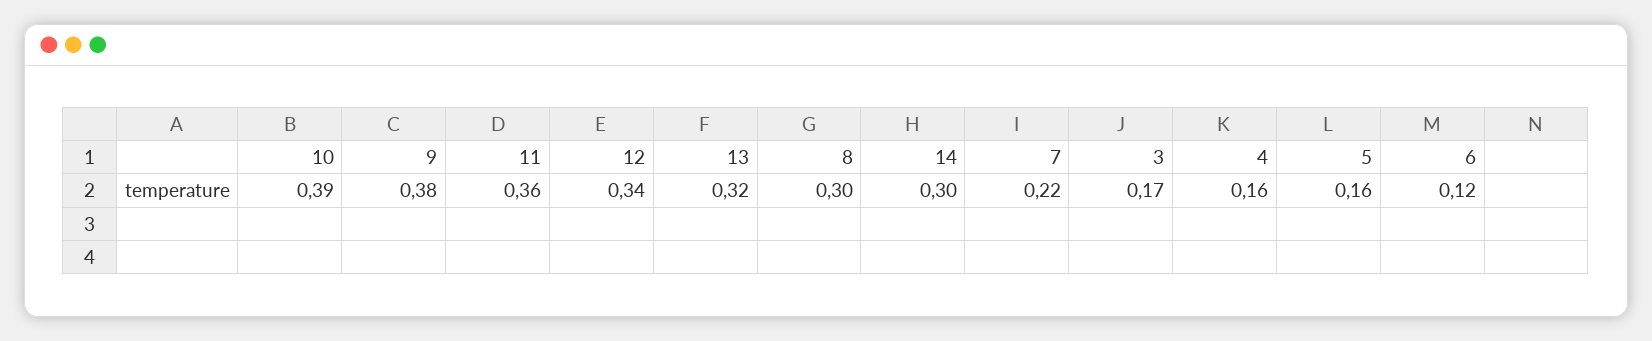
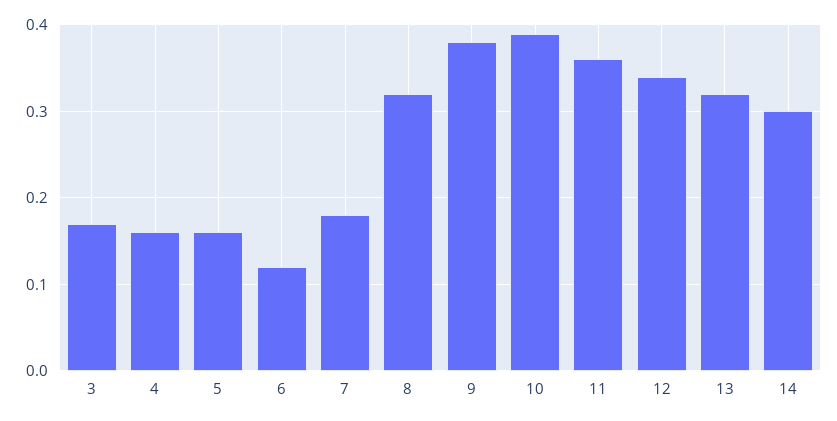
  {
    "10": 0.39,
    "9": 0.38,
    "11": 0.36,
    "12": 0.34,
    "13": 0.32,
-   "8": 0.3,
+   "8": 0.32,
    "14": 0.3,
-   "7": 0.22,
+   "7": 0.18,
    "3": 0.17,
    "4": 0.16,
    "5": 0.16,
    "6": 0.12
  }

